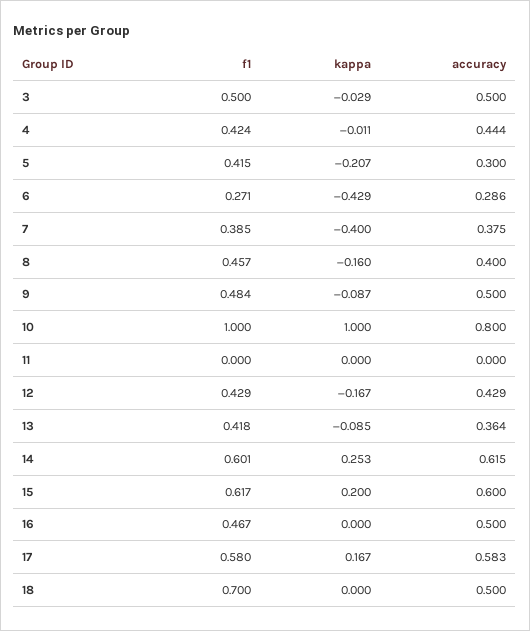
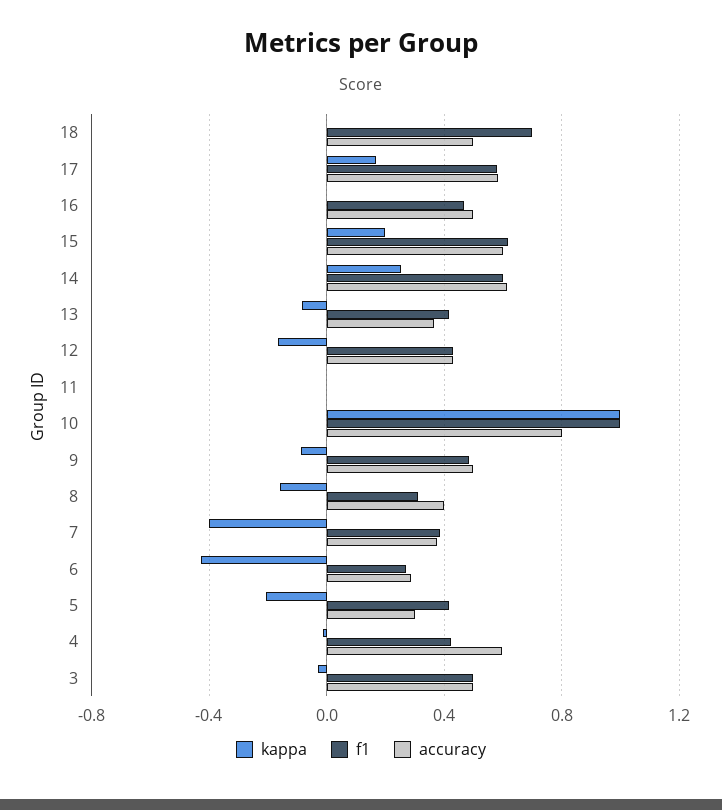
  {
    "f1": {
      "3": 0.5,
      "4": 0.424,
      "5": 0.415,
      "6": 0.271,
      "7": 0.385,
-     "8": 0.457,
+     "8": 0.3,
      "9": 0.484,
      "10": 1,
      "11": 0,
      "12": 0.429,
      "13": 0.418,
      "14": 0.601,
      "15": 0.617,
      "16": 0.467,
      "17": 0.58,
      "18": 0.7
    },
    "kappa": {
      "3": -0.029,
      "4": -0.011,
      "5": -0.207,
      "6": -0.429,
      "7": -0.4,
      "8": -0.16,
      "9": -0.087,
      "10": 1,
      "11": 0,
      "12": -0.167,
      "13": -0.085,
      "14": 0.253,
      "15": 0.2,
      "16": 0,
      "17": 0.167,
      "18": 0
    },
    "accuracy": {
      "3": 0.5,
-     "4": 0.444,
+     "4": 0.6,
      "5": 0.3,
      "6": 0.286,
      "7": 0.375,
      "8": 0.4,
      "9": 0.5,
      "10": 0.8,
      "11": 0,
      "12": 0.429,
      "13": 0.364,
      "14": 0.615,
      "15": 0.6,
      "16": 0.5,
      "17": 0.583,
      "18": 0.5
    }
  }

